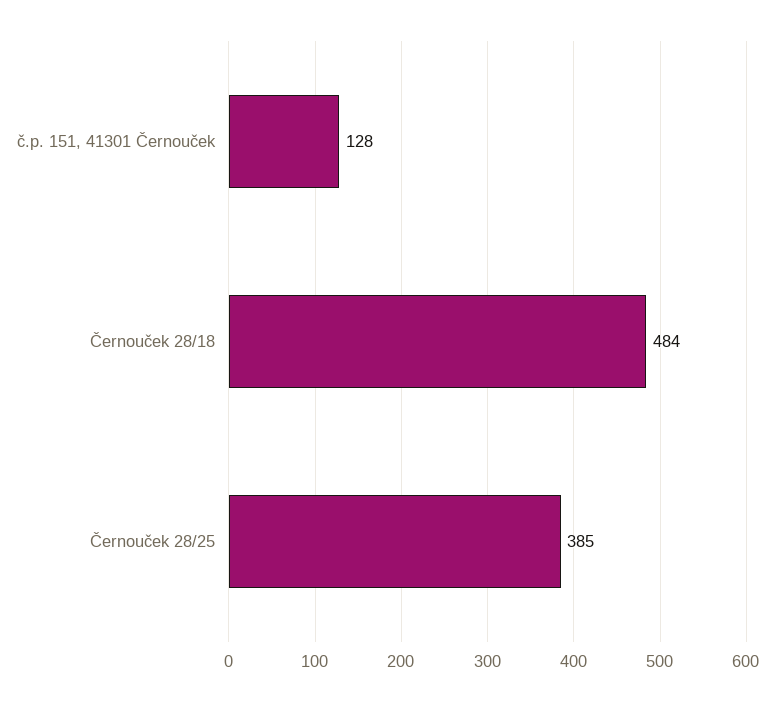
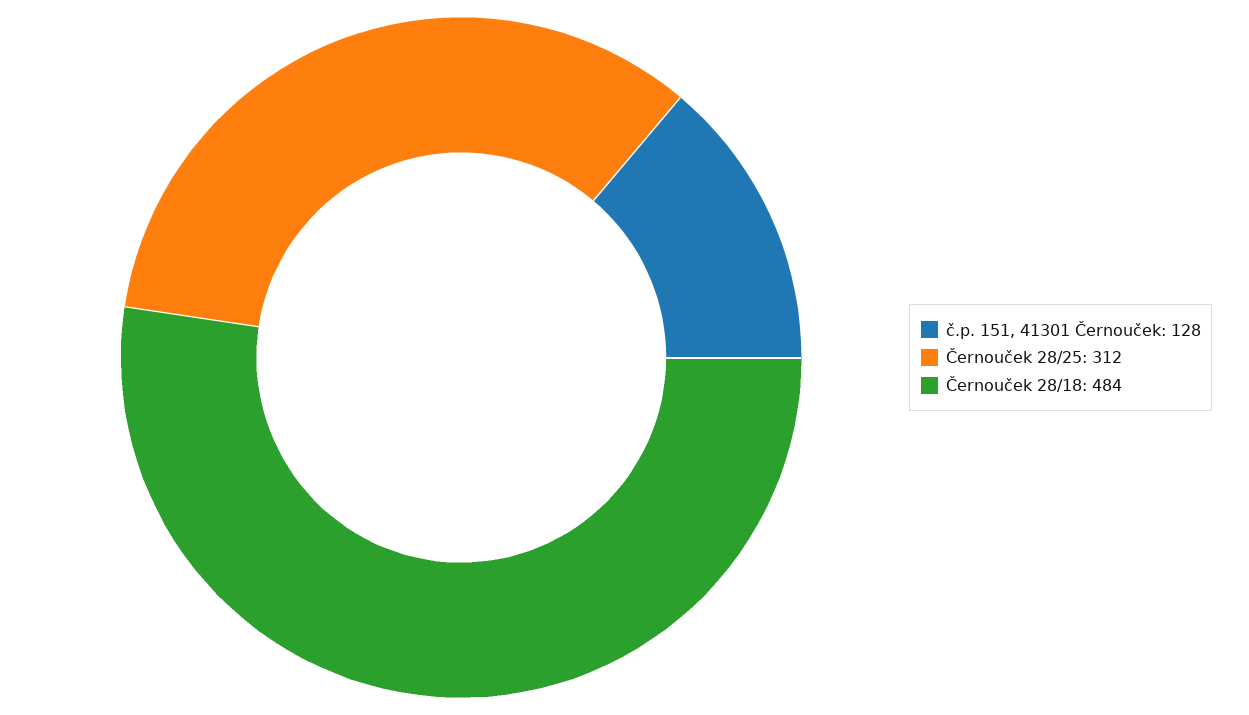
  {
    "č.p. 151, 41301 Černouček": 128,
    "Černouček 28/18": 484,
-   "Černouček 28/25": 385
+   "Černouček 28/25": 312
  }

